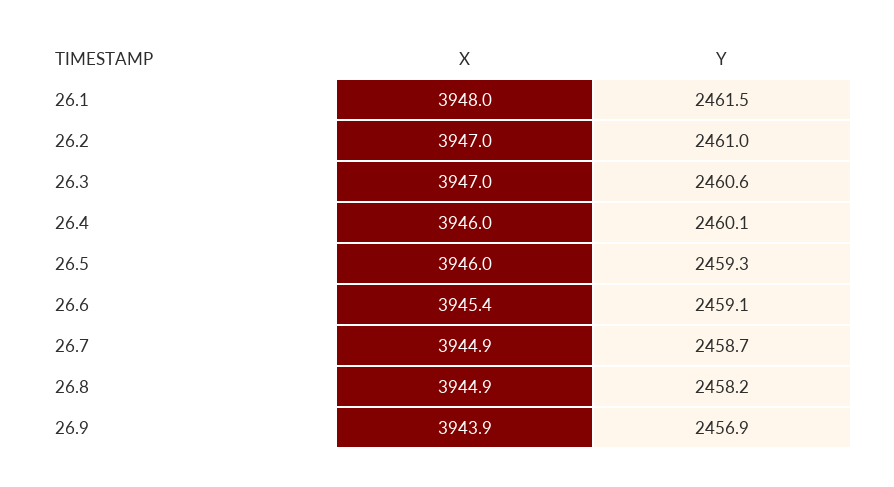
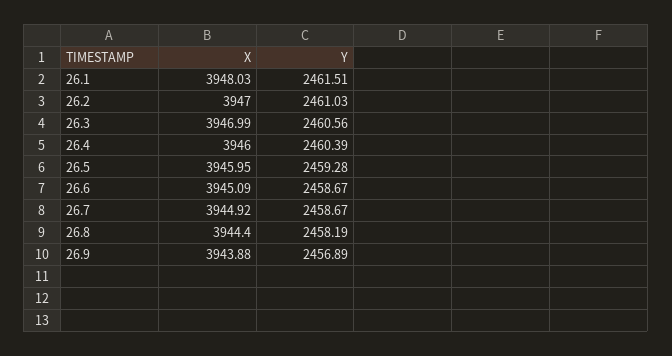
  {
    "X": {
      "26.1": 3948.03,
      "26.2": 3947,
      "26.3": 3946.99,
      "26.4": 3946,
      "26.5": 3945.95,
-     "26.6": 3945.4,
+     "26.6": 3945.09,
      "26.7": 3944.92,
-     "26.8": 3944.9,
+     "26.8": 3944.4,
      "26.9": 3943.88
    },
    "Y": {
      "26.1": 2461.51,
      "26.2": 2461.03,
      "26.3": 2460.56,
-     "26.4": 2460.1,
+     "26.4": 2460.39,
      "26.5": 2459.28,
-     "26.6": 2459.1,
+     "26.6": 2458.67,
      "26.7": 2458.67,
      "26.8": 2458.19,
      "26.9": 2456.89
    }
  }

